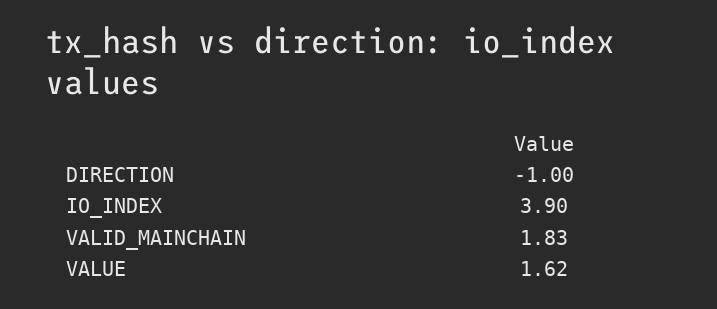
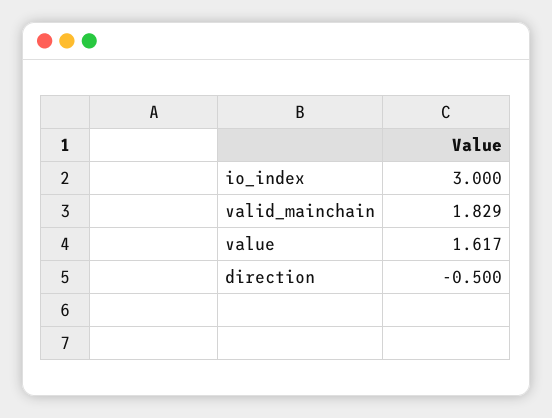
  {
-   "DIRECTION": -1,
+   "DIRECTION": -0.5,
-   "IO_INDEX": 3.9,
+   "IO_INDEX": 3,
    "VALID_MAINCHAIN": 1.829,
    "VALUE": 1.617
  }

